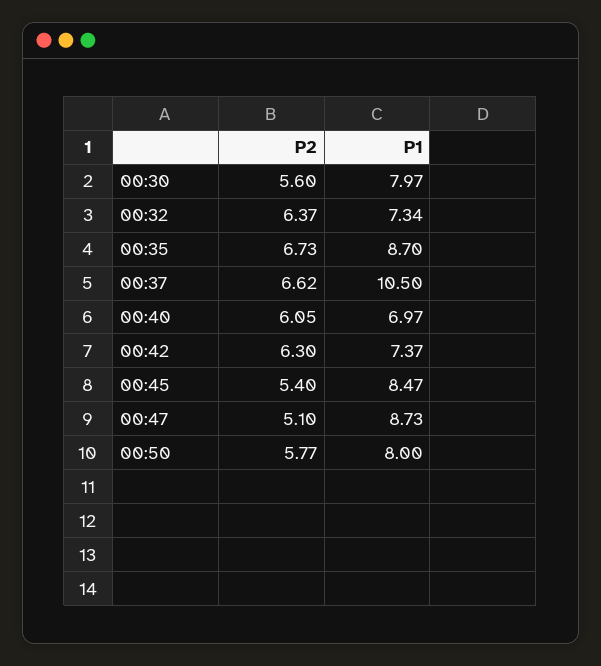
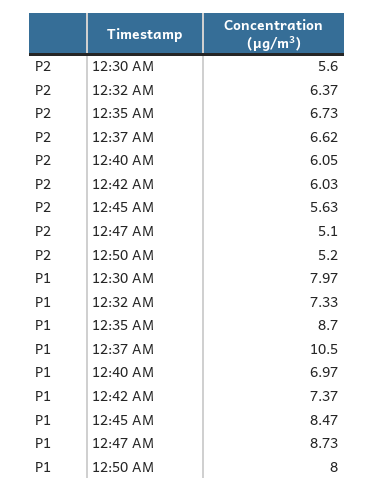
  {
    "P2": {
      "00:30": 5.6,
      "00:32": 6.37,
      "00:35": 6.73,
      "00:37": 6.62,
      "00:40": 6.05,
-     "00:42": 6.3,
+     "00:42": 6.03,
-     "00:45": 5.4,
+     "00:45": 5.63,
      "00:47": 5.1,
-     "00:50": 5.77
+     "00:50": 5.2
    },
    "P1": {
      "00:30": 7.97,
-     "00:32": 7.34,
+     "00:32": 7.33,
      "00:35": 8.7,
      "00:37": 10.5,
      "00:40": 6.97,
      "00:42": 7.37,
      "00:45": 8.47,
      "00:47": 8.73,
      "00:50": 8
    }
  }

